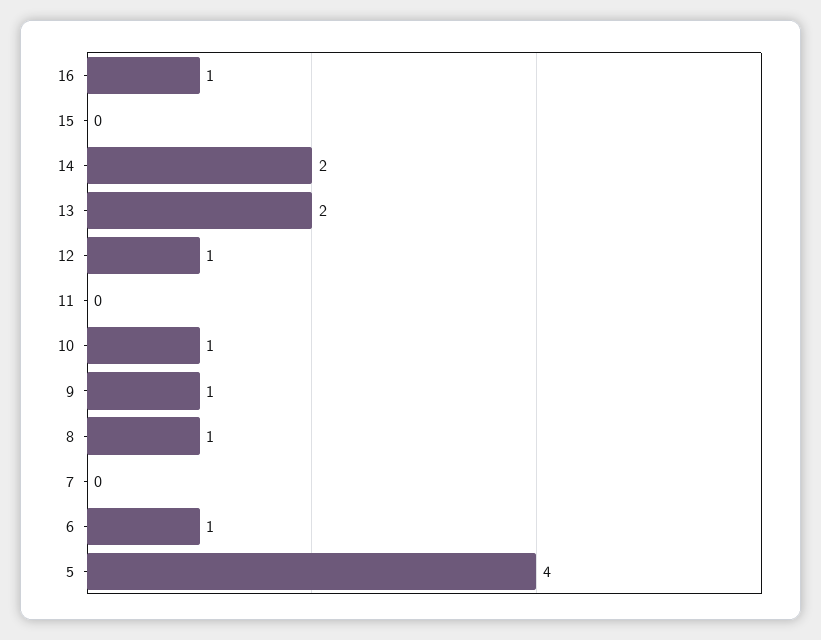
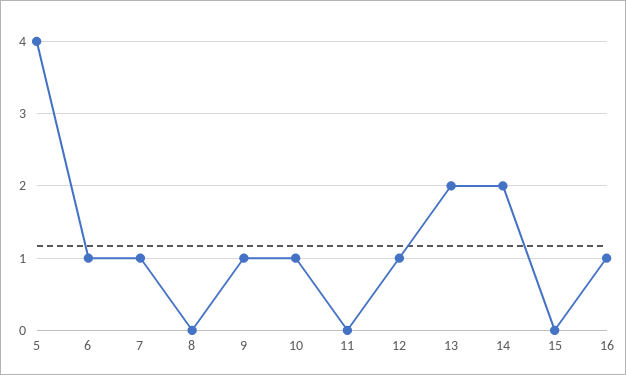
  {
    "16": 1,
    "15": 0,
    "14": 2,
    "13": 2,
    "12": 1,
    "11": 0,
    "10": 1,
    "9": 1,
-   "8": 1,
+   "8": 0,
-   "7": 0,
+   "7": 1,
    "6": 1,
    "5": 4
  }

